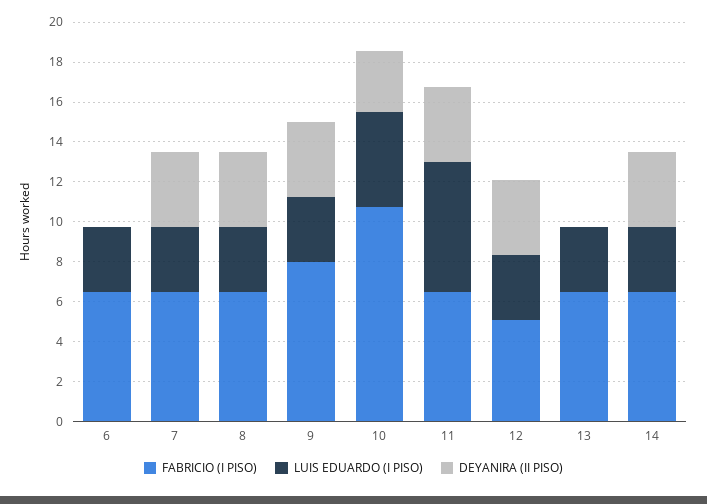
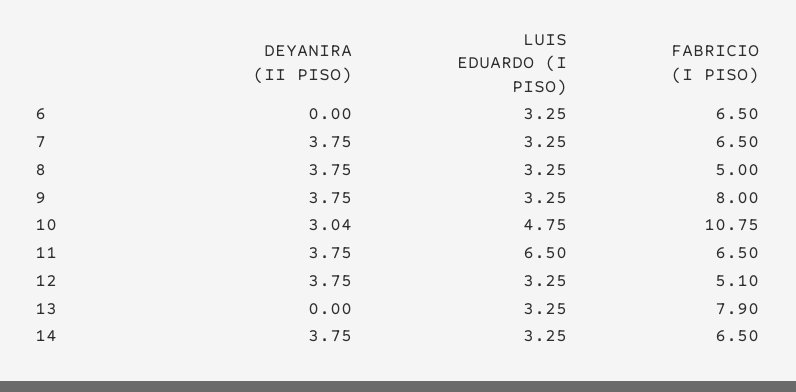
  {
    "FABRICIO (I PISO)": {
      "6": 6.5,
      "7": 6.5,
-     "8": 6.5,
+     "8": 5,
      "9": 8,
      "10": 10.75,
      "11": 6.5,
      "12": 5.1,
-     "13": 6.5,
+     "13": 7.9,
      "14": 6.5
    },
    "LUIS EDUARDO (I PISO)": {
      "6": 3.25,
      "7": 3.25,
      "8": 3.25,
      "9": 3.25,
      "10": 4.75,
      "11": 6.5,
      "12": 3.25,
      "13": 3.25,
      "14": 3.25
    },
    "DEYANIRA (II PISO)": {
      "6": 0,
      "7": 3.75,
      "8": 3.75,
      "9": 3.75,
      "10": 3.04,
      "11": 3.75,
      "12": 3.75,
      "13": 0,
      "14": 3.75
    }
  }

